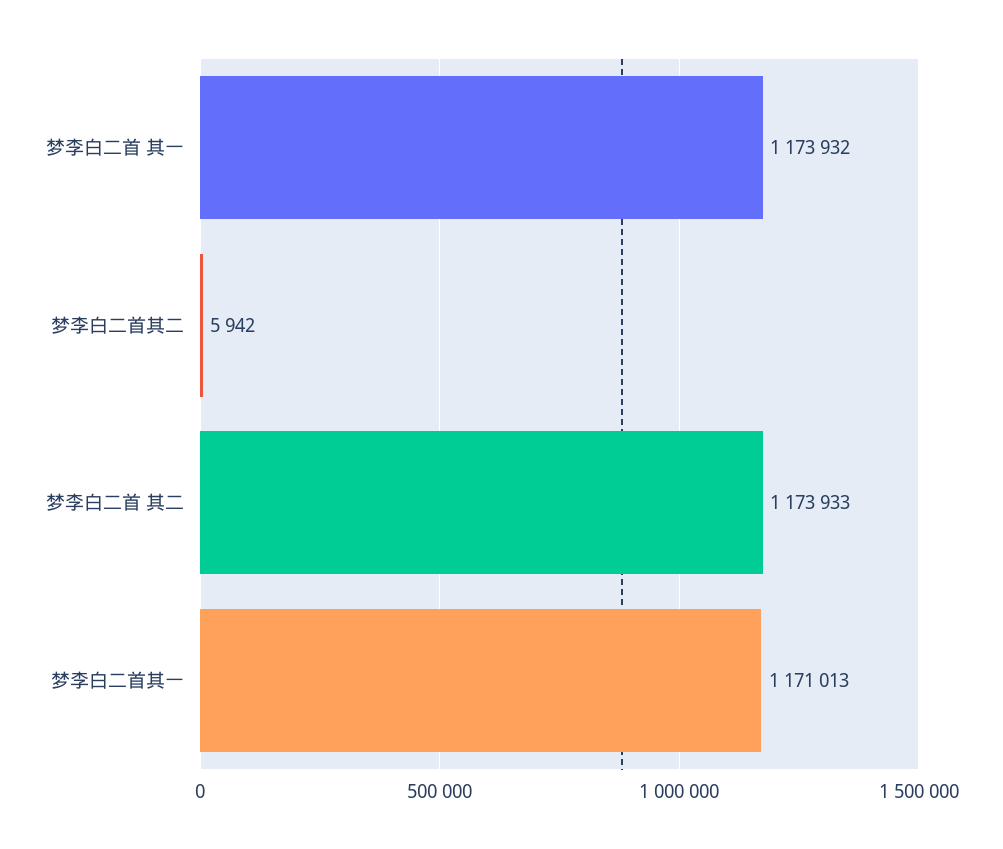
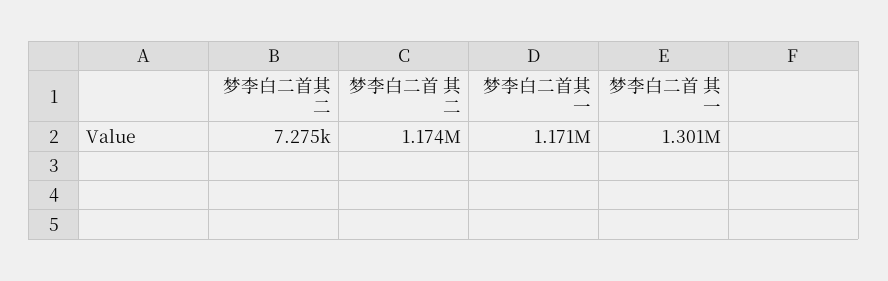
  {
-   "梦李白二首 其一": 1173932,
+   "梦李白二首 其一": 1301000,
-   "梦李白二首其二": 5942,
+   "梦李白二首其二": 7275,
    "梦李白二首 其二": 1173933,
    "梦李白二首其一": 1171013
  }

